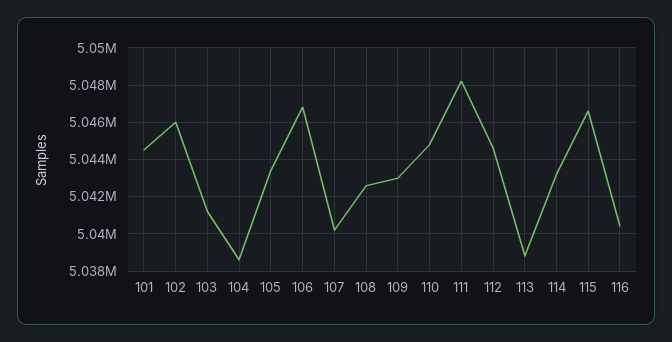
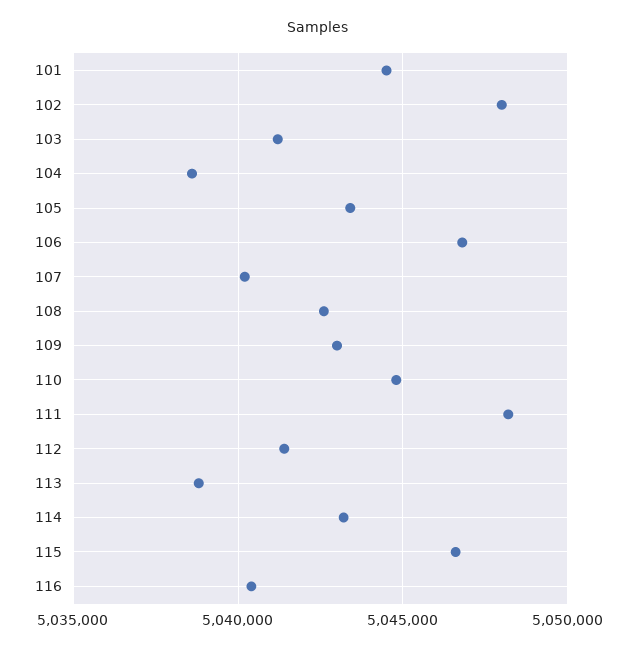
  {
    "101": 5044500,
-   "102": 5046000,
+   "102": 5048000,
    "103": 5041000,
    "104": 5038500,
    "105": 5043500,
    "106": 5047000,
    "107": 5040000,
    "108": 5042500,
    "109": 5043000,
    "110": 5045000,
    "111": 5048000,
-   "112": 5044500,
+   "112": 5041500,
    "113": 5039000,
    "114": 5043000,
    "115": 5046500,
    "116": 5040500
  }

